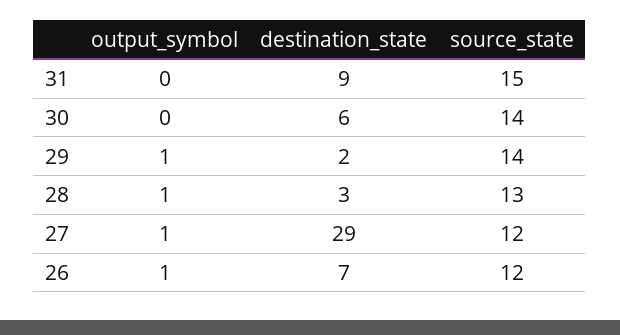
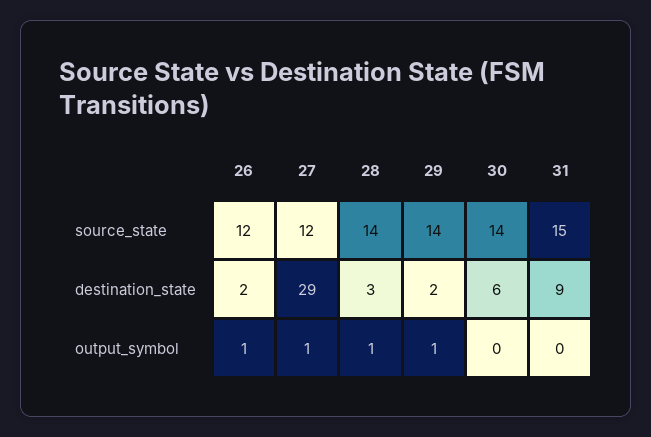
  {
    "output_symbol": {
      "31": 0,
      "30": 0,
      "29": 1,
      "28": 1,
      "27": 1,
      "26": 1
    },
    "destination_state": {
      "31": 9,
      "30": 6,
      "29": 2,
      "28": 3,
      "27": 29,
-     "26": 7
+     "26": 2
    },
    "source_state": {
      "31": 15,
      "30": 14,
      "29": 14,
-     "28": 13,
+     "28": 14,
      "27": 12,
      "26": 12
    }
  }

